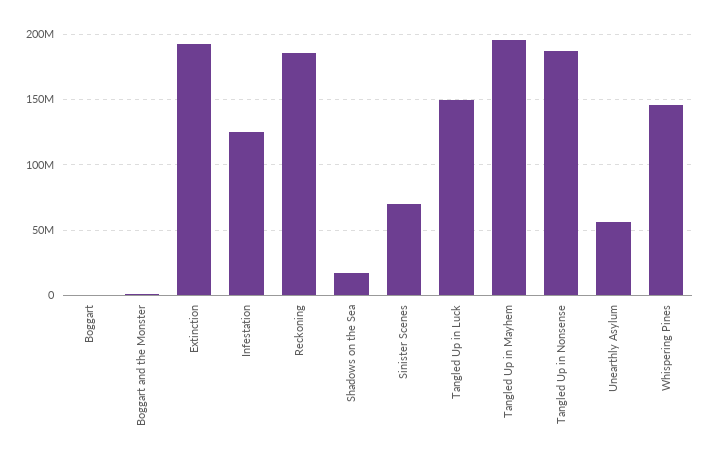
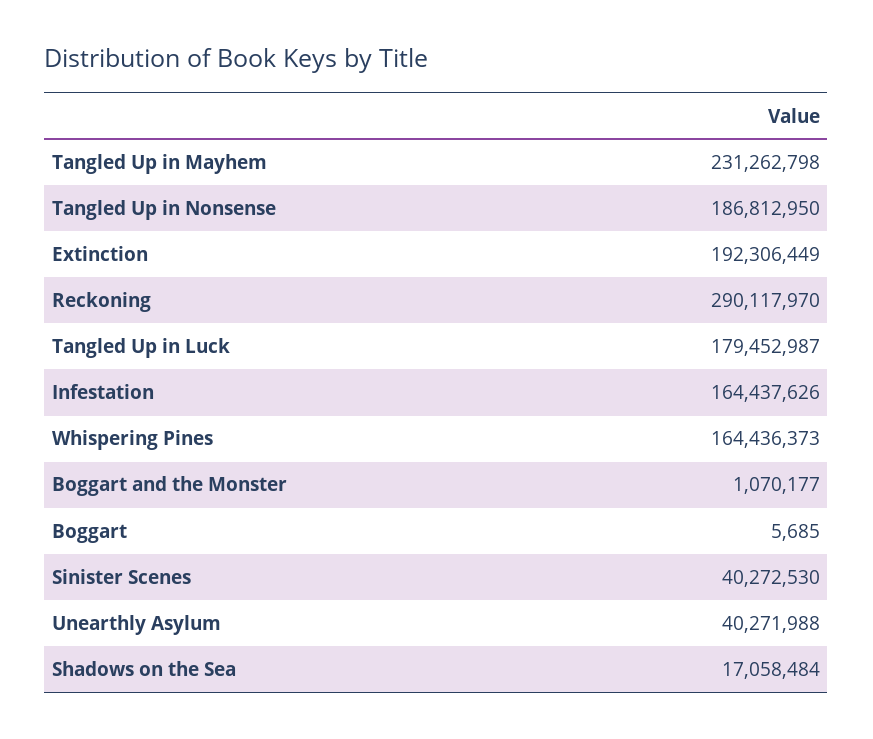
  {
    "Boggart": 5685,
    "Boggart and the Monster": 1070177,
    "Extinction": 192306449,
-   "Infestation": 125000000,
+   "Infestation": 164437626,
-   "Reckoning": 185000000,
+   "Reckoning": 290117970,
    "Shadows on the Sea": 17058484,
-   "Sinister Scenes": 70000000,
+   "Sinister Scenes": 40272530,
-   "Tangled Up in Luck": 150000000,
+   "Tangled Up in Luck": 179452987,
-   "Tangled Up in Mayhem": 195000000,
+   "Tangled Up in Mayhem": 231262798,
    "Tangled Up in Nonsense": 186812950,
-   "Unearthly Asylum": 55000000,
+   "Unearthly Asylum": 40271988,
-   "Whispering Pines": 145000000
+   "Whispering Pines": 164436373
  }

